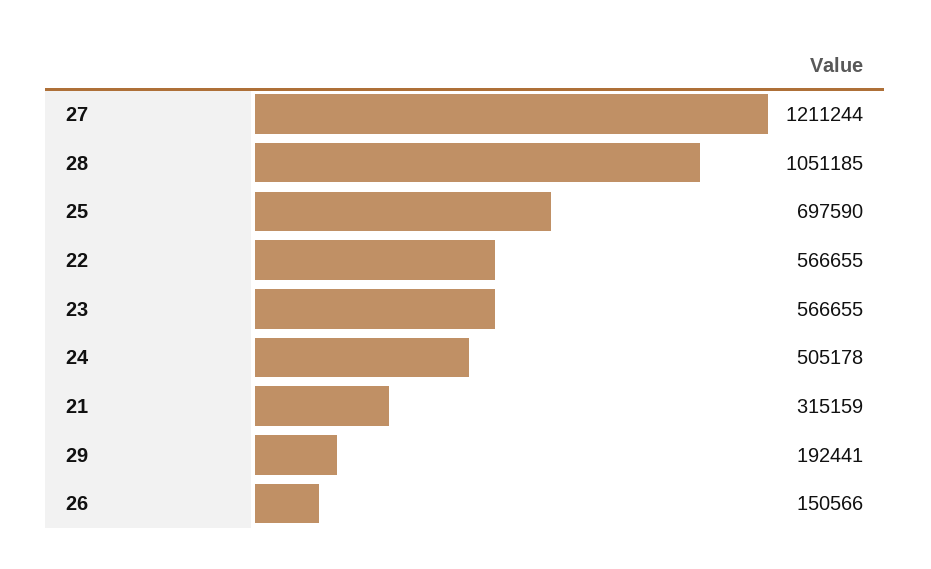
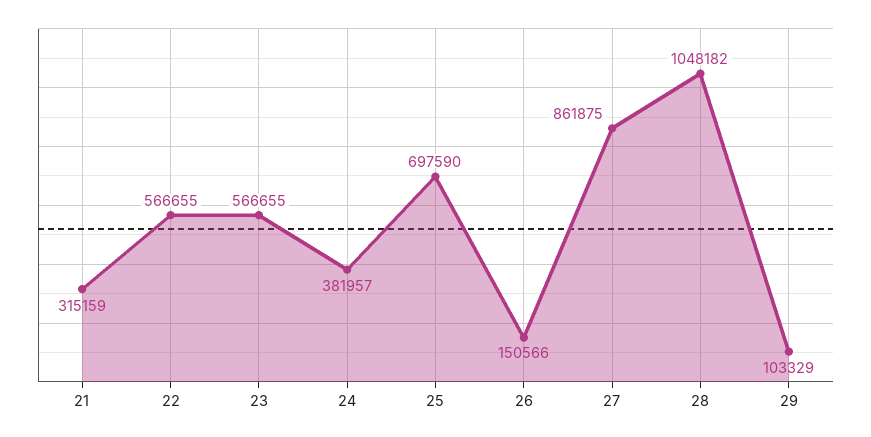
  {
-   "27": 1211244,
+   "27": 861875,
-   "28": 1051185,
+   "28": 1048182,
    "25": 697590,
    "22": 566655,
    "23": 566655,
-   "24": 505178,
+   "24": 381957,
    "21": 315159,
-   "29": 192441,
+   "29": 103329,
    "26": 150566
  }

